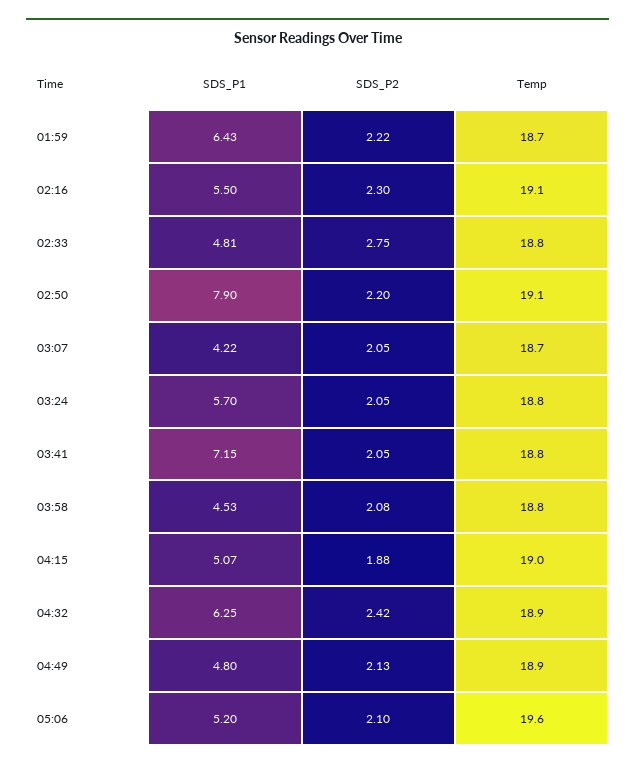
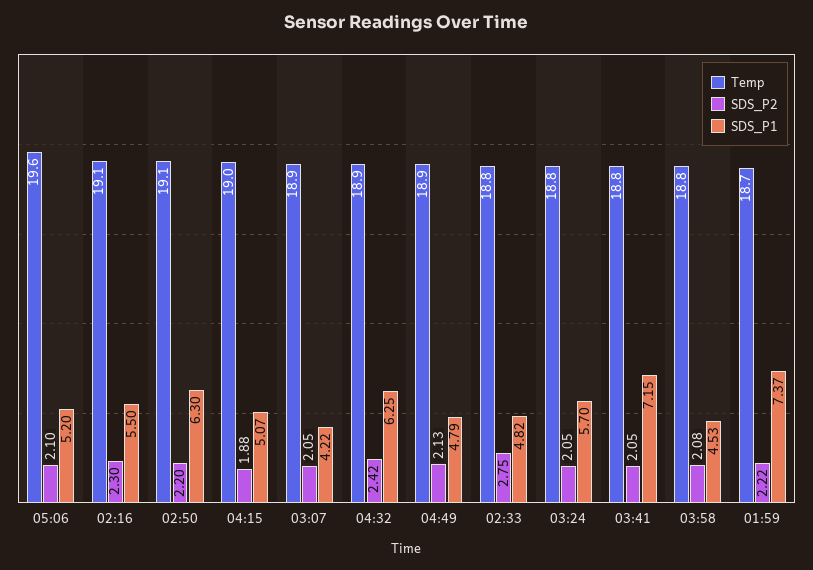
  {
    "SDS_P1": {
-     "01:59": 6.43,
+     "01:59": 7.37,
      "02:16": 5.5,
-     "02:33": 4.81,
+     "02:33": 4.82,
-     "02:50": 7.9,
+     "02:50": 6.3,
      "03:07": 4.22,
      "03:24": 5.7,
      "03:41": 7.15,
      "03:58": 4.53,
      "04:15": 5.07,
      "04:32": 6.25,
-     "04:49": 4.8,
+     "04:49": 4.79,
      "05:06": 5.2
    },
    "SDS_P2": {
      "01:59": 2.22,
      "02:16": 2.3,
      "02:33": 2.75,
      "02:50": 2.2,
      "03:07": 2.05,
      "03:24": 2.05,
      "03:41": 2.05,
      "03:58": 2.08,
      "04:15": 1.88,
      "04:32": 2.42,
      "04:49": 2.13,
      "05:06": 2.1
    },
    "Temp": {
      "01:59": 18.7,
      "02:16": 19.1,
      "02:33": 18.8,
      "02:50": 19.1,
-     "03:07": 18.7,
+     "03:07": 18.9,
      "03:24": 18.8,
      "03:41": 18.8,
      "03:58": 18.8,
      "04:15": 19,
      "04:32": 18.9,
      "04:49": 18.9,
      "05:06": 19.6
    }
  }

